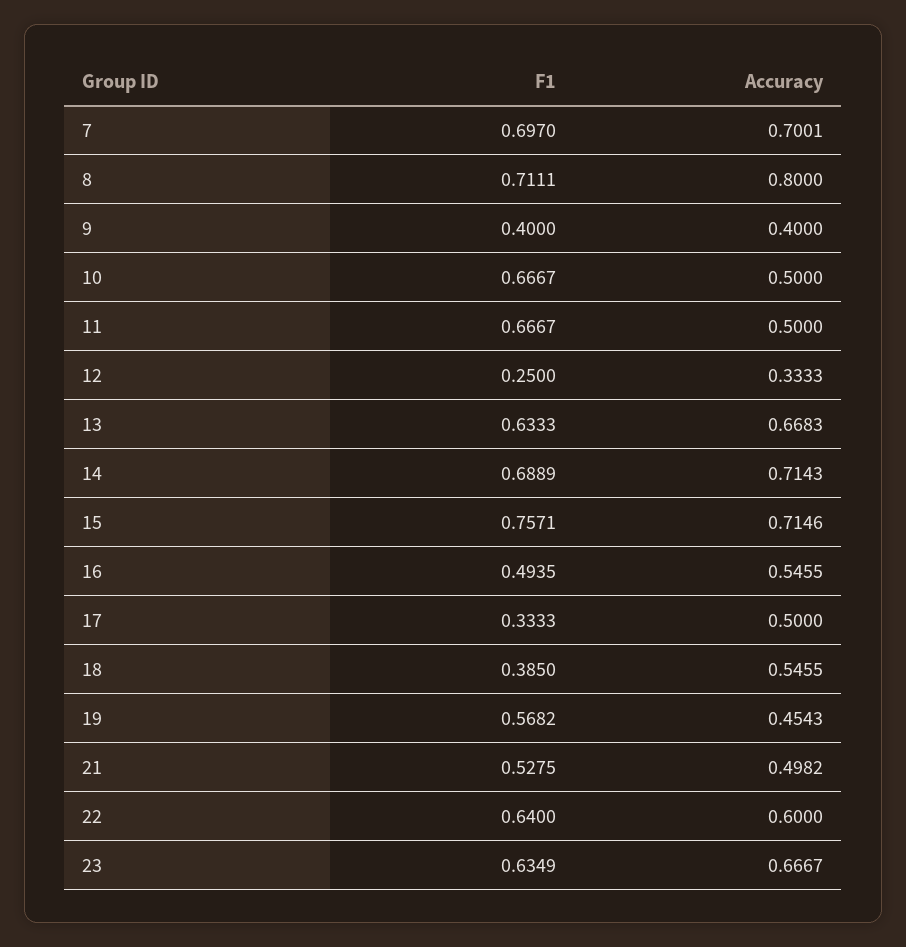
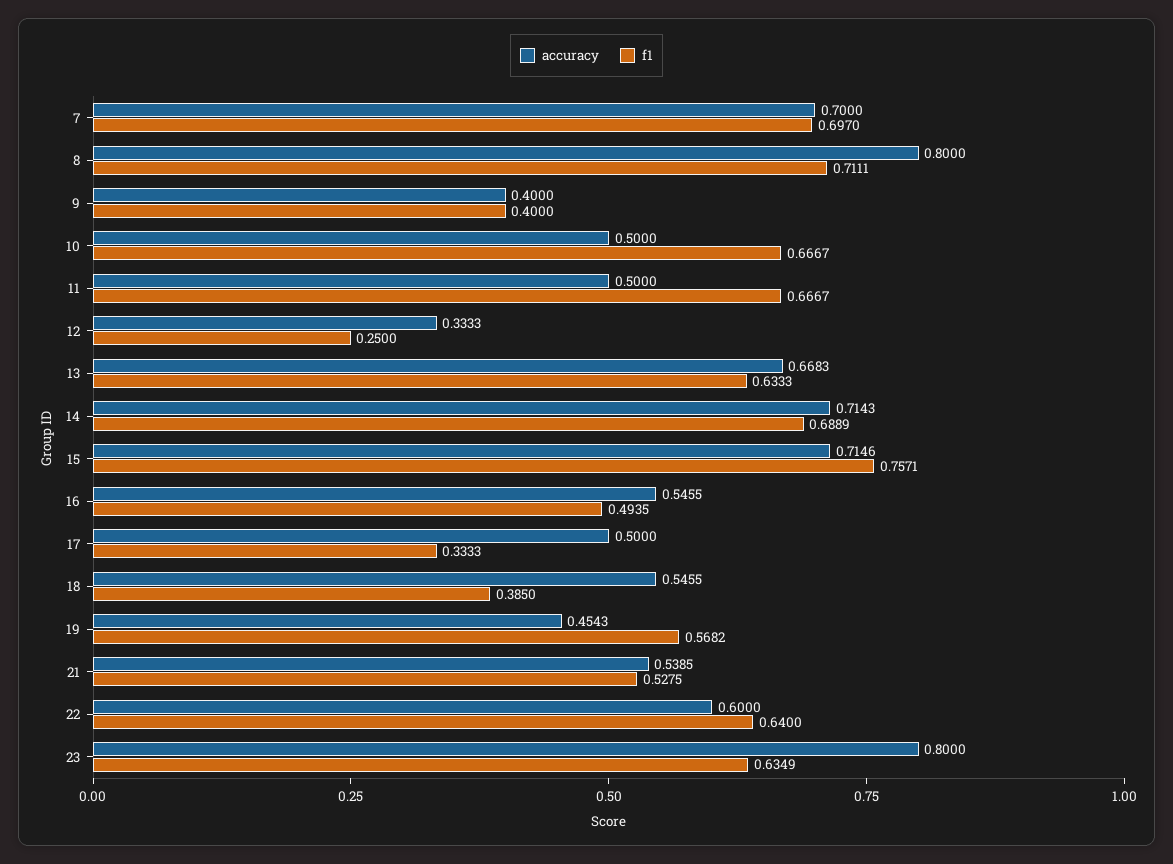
  {
    "F1": {
      "7": 0.697,
      "8": 0.7111,
      "9": 0.4,
      "10": 0.6667,
      "11": 0.6667,
      "12": 0.25,
      "13": 0.6333,
      "14": 0.6889,
      "15": 0.7571,
      "16": 0.4935,
      "17": 0.3333,
      "18": 0.385,
      "19": 0.5682,
      "21": 0.5275,
      "22": 0.64,
      "23": 0.6349
    },
    "Accuracy": {
-     "7": 0.7001,
+     "7": 0.7,
      "8": 0.8,
      "9": 0.4,
      "10": 0.5,
      "11": 0.5,
      "12": 0.3333,
      "13": 0.6683,
      "14": 0.7143,
      "15": 0.7146,
      "16": 0.5455,
      "17": 0.5,
      "18": 0.5455,
      "19": 0.4543,
-     "21": 0.4982,
+     "21": 0.5385,
      "22": 0.6,
-     "23": 0.6667
+     "23": 0.8
    }
  }

